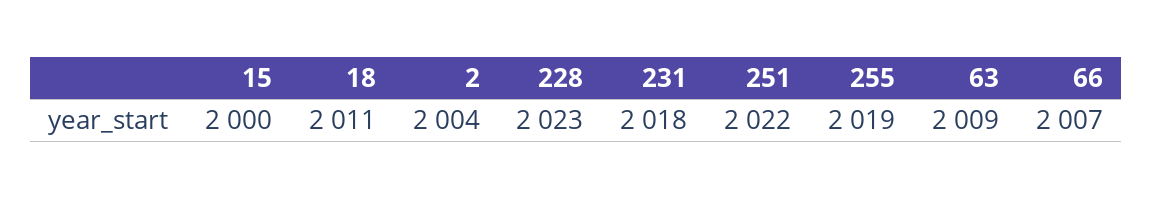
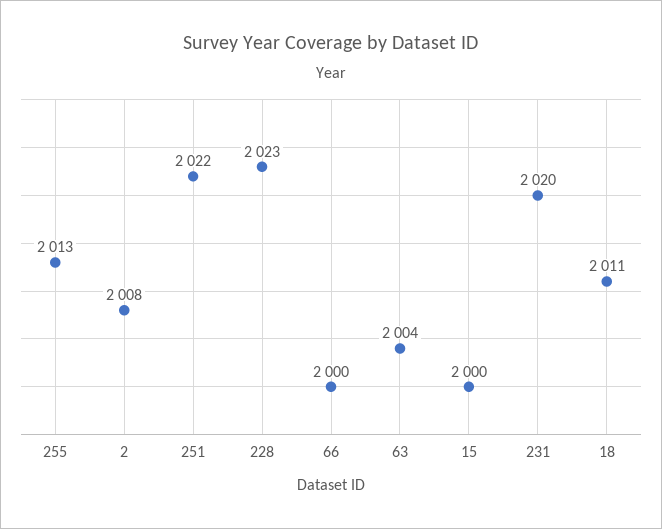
  {
    "15": 2000,
    "18": 2011,
-   "2": 2004,
+   "2": 2008,
    "228": 2023,
-   "231": 2018,
+   "231": 2020,
    "251": 2022,
-   "255": 2019,
+   "255": 2013,
-   "63": 2009,
+   "63": 2004,
-   "66": 2007
+   "66": 2000
  }

